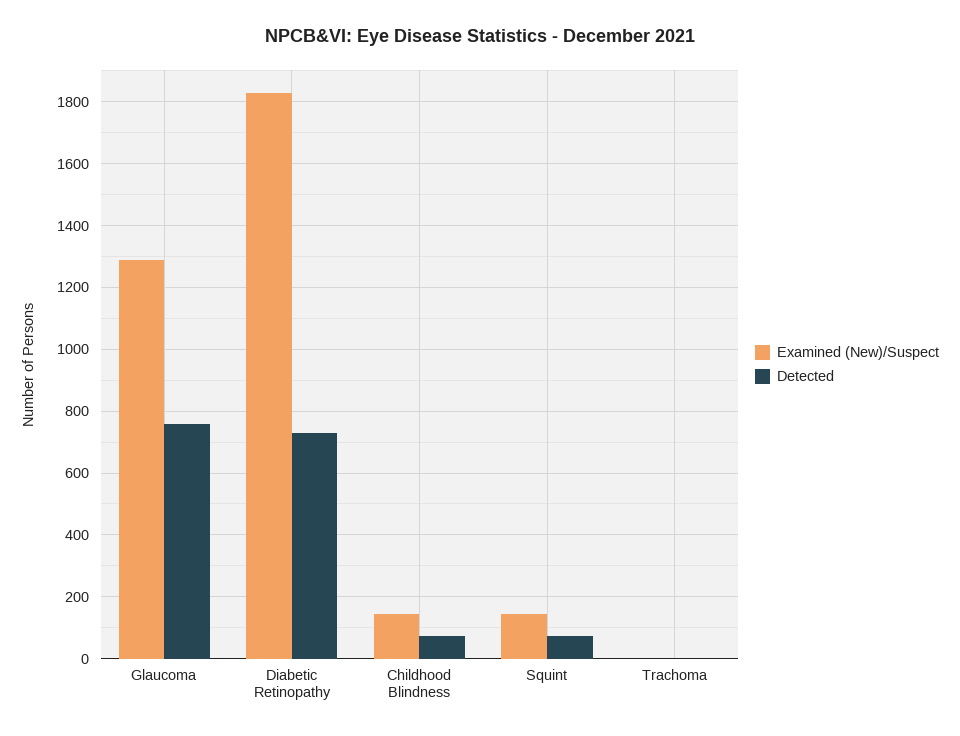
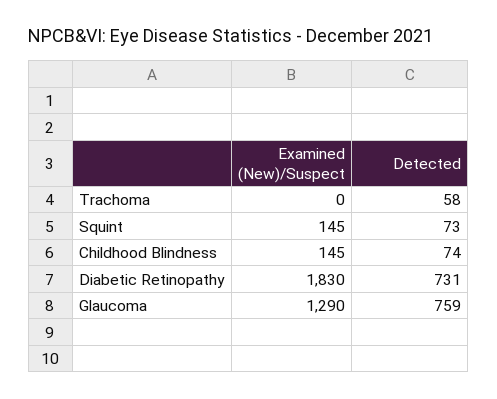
  {
    "Examined (New)/Suspect": {
      "Glaucoma": 1290,
      "Diabetic Retinopathy": 1830,
      "Childhood Blindness": 145,
      "Squint": 145,
      "Trachoma": 0
    },
    "Detected": {
      "Glaucoma": 759,
      "Diabetic Retinopathy": 731,
      "Childhood Blindness": 74,
      "Squint": 73,
-     "Trachoma": 0
+     "Trachoma": 58
    }
  }

